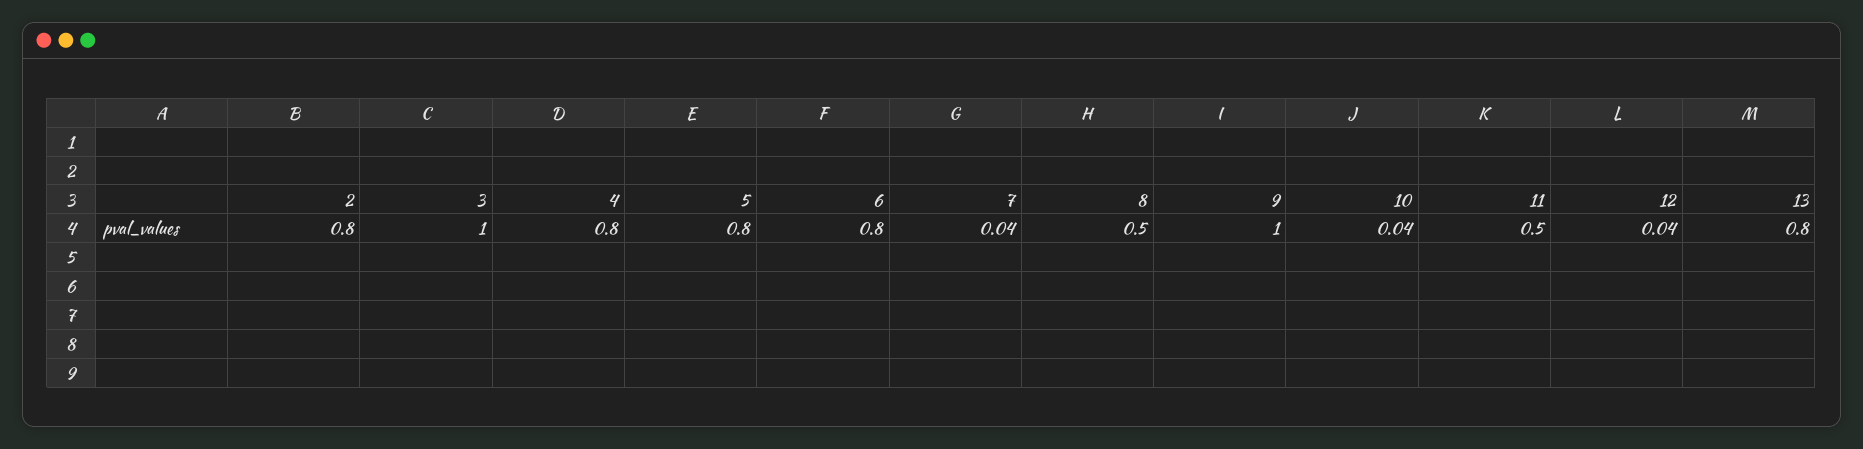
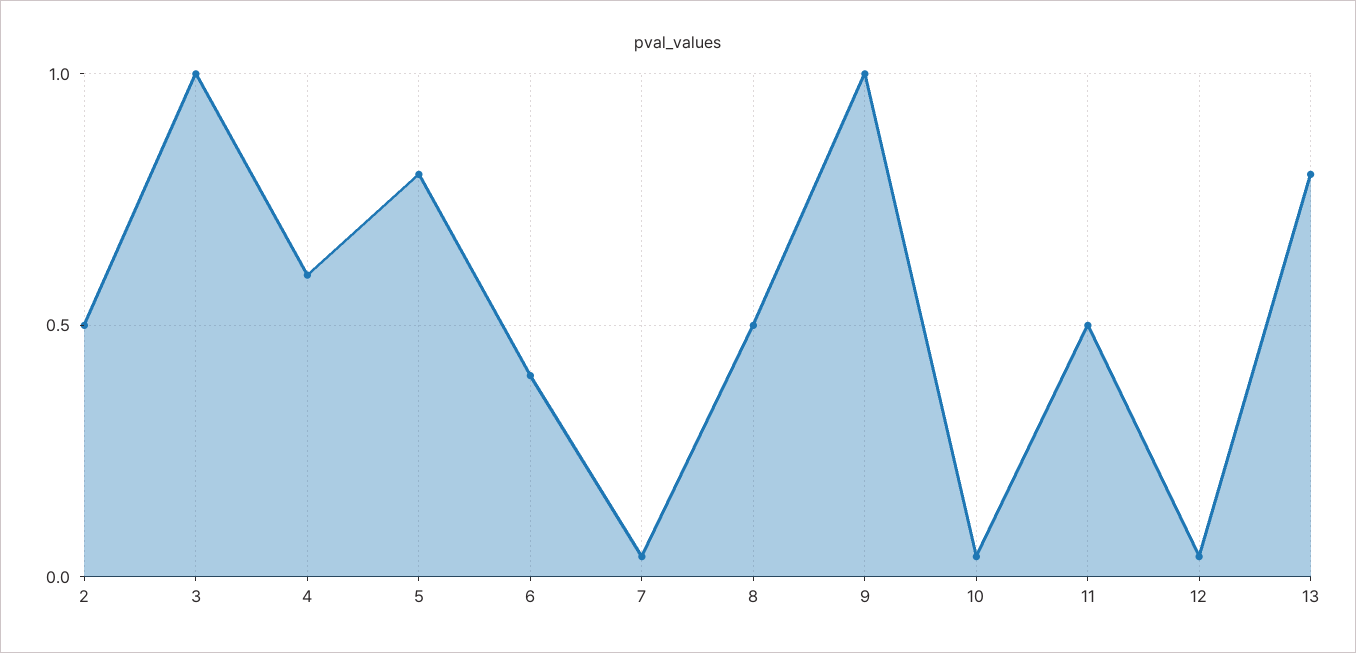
  {
-   "2": 0.8,
+   "2": 0.5,
    "3": 1,
-   "4": 0.8,
+   "4": 0.6,
    "5": 0.8,
-   "6": 0.8,
+   "6": 0.4,
    "7": 0.04,
    "8": 0.5,
    "9": 1,
    "10": 0.04,
    "11": 0.5,
    "12": 0.04,
    "13": 0.8
  }

